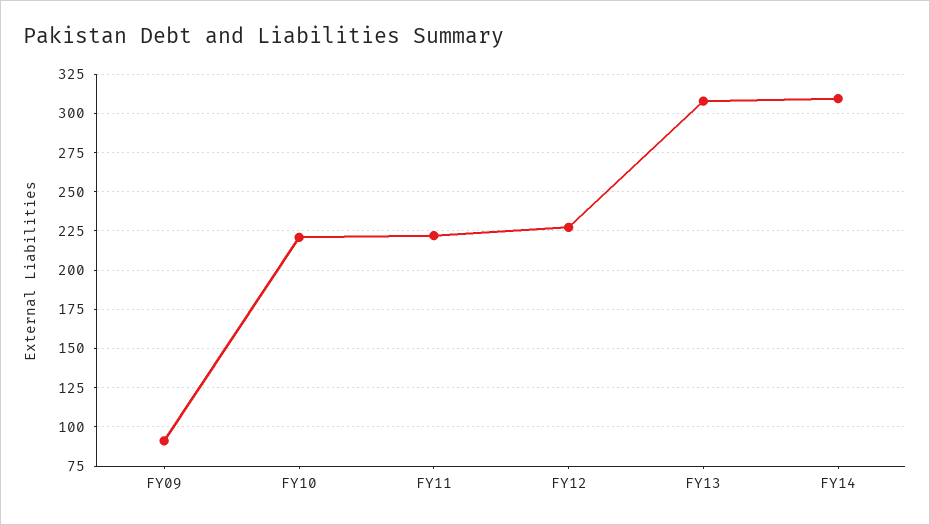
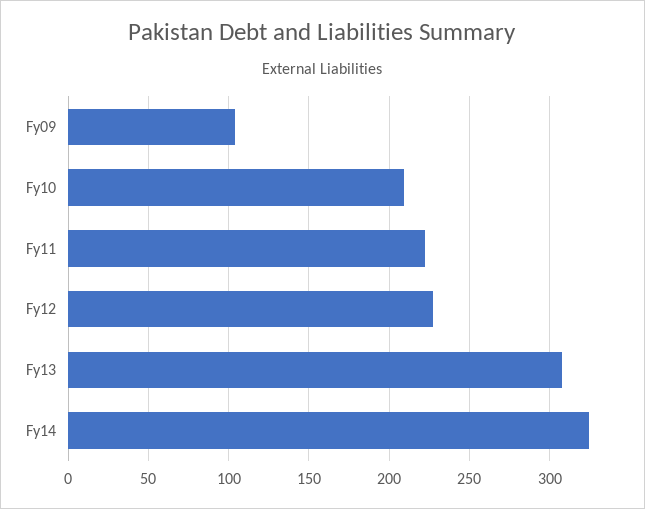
  {
-   "FY09": 90,
+   "FY09": 105,
-   "FY10": 220,
+   "FY10": 210,
    "FY11": 220,
    "FY12": 225,
    "FY13": 310,
-   "FY14": 310
+   "FY14": 325
  }

